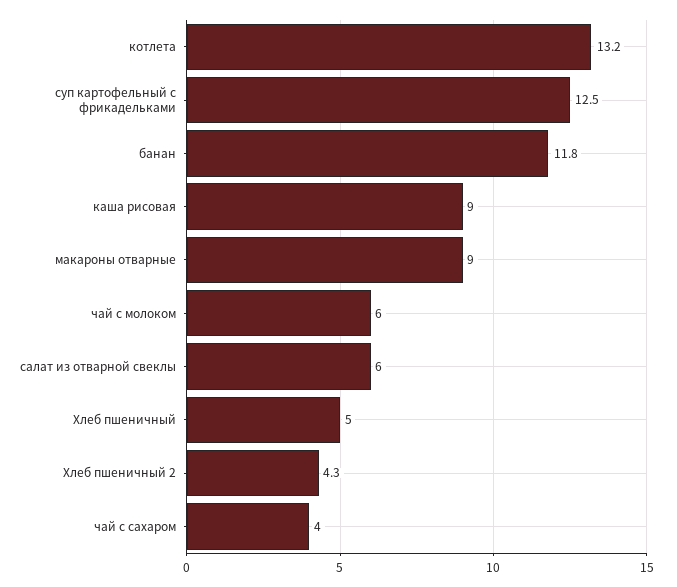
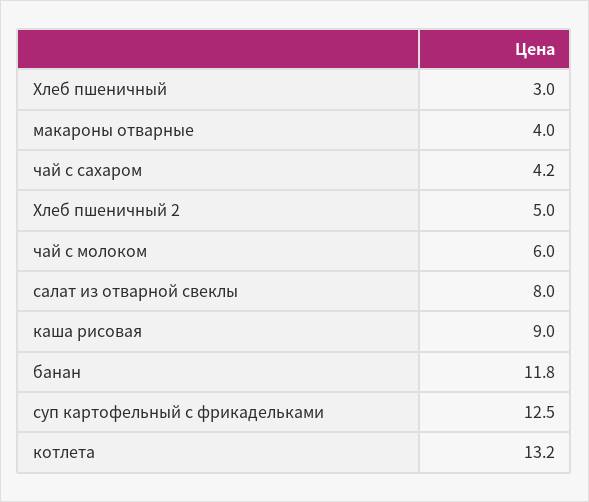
  {
    "котлета": 13.2,
    "суп картофельный с фрикадельками": 12.5,
    "банан": 11.8,
    "каша рисовая": 9,
-   "макароны отварные": 9,
+   "макароны отварные": 4,
    "чай с молоком": 6,
-   "салат из отварной свеклы": 6,
+   "салат из отварной свеклы": 8,
-   "Хлеб пшеничный": 5,
+   "Хлеб пшеничный": 3,
-   "Хлеб пшеничный 2": 4.3,
+   "Хлеб пшеничный 2": 5,
-   "чай с сахаром": 4
+   "чай с сахаром": 4.2
  }

